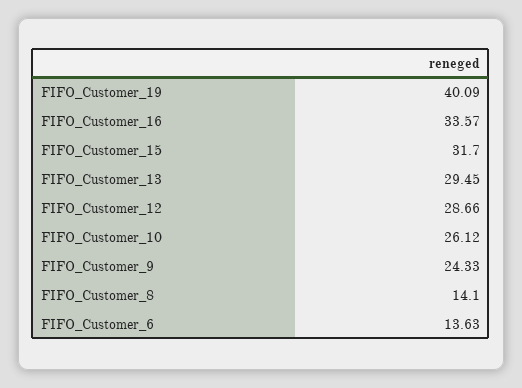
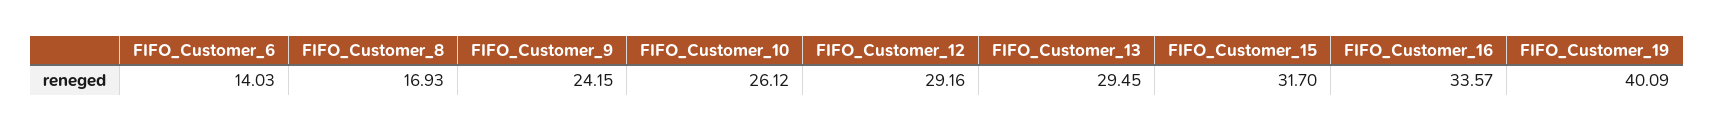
  {
    "FIFO_Customer_19": 40.09,
    "FIFO_Customer_16": 33.57,
    "FIFO_Customer_15": 31.7,
    "FIFO_Customer_13": 29.45,
-   "FIFO_Customer_12": 28.66,
+   "FIFO_Customer_12": 29.16,
    "FIFO_Customer_10": 26.12,
-   "FIFO_Customer_9": 24.33,
+   "FIFO_Customer_9": 24.15,
-   "FIFO_Customer_8": 14.1,
+   "FIFO_Customer_8": 16.93,
-   "FIFO_Customer_6": 13.63
+   "FIFO_Customer_6": 14.03
  }

